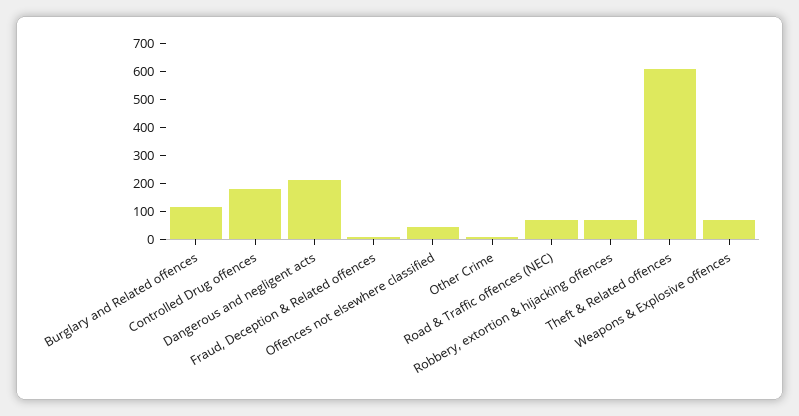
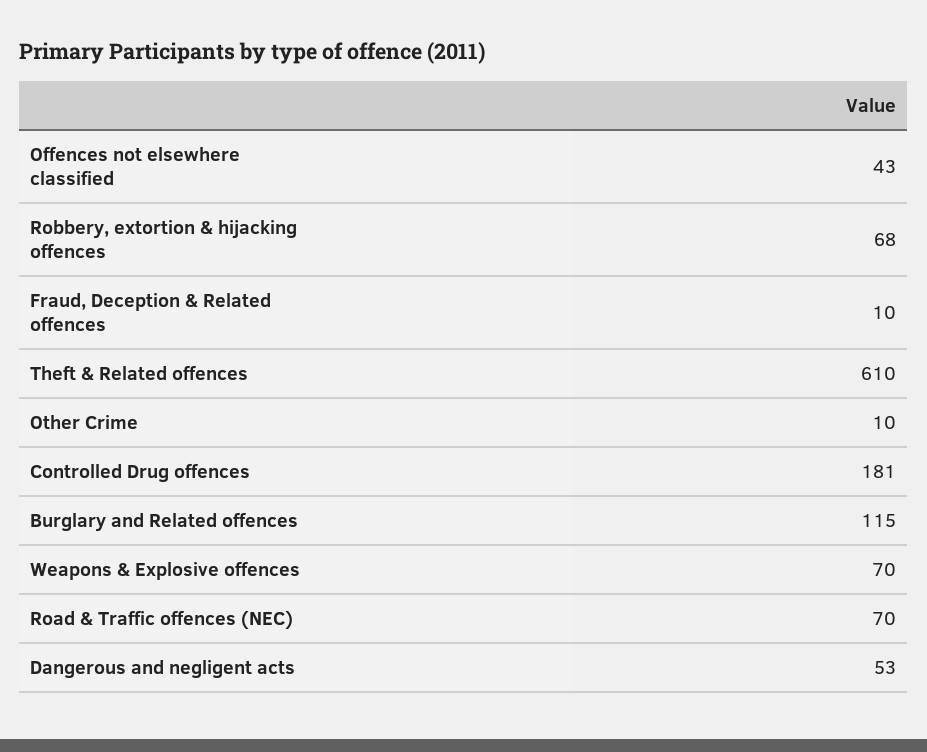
  {
    "Burglary and Related offences": 115,
    "Controlled Drug offences": 181,
-   "Dangerous and negligent acts": 200,
+   "Dangerous and negligent acts": 53,
    "Fraud, Deception & Related offences": 10,
    "Offences not elsewhere classified": 43,
    "Other Crime": 10,
    "Road & Traffic offences (NEC)": 70,
    "Robbery, extortion & hijacking offences": 68,
    "Theft & Related offences": 610,
    "Weapons & Explosive offences": 70
  }

